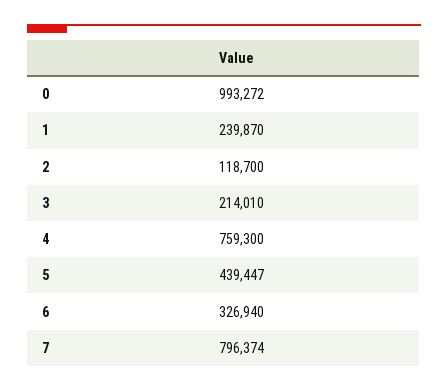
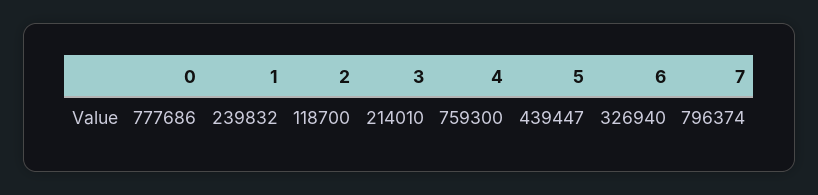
  {
-   "0": 993272,
+   "0": 777686,
-   "1": 239870,
+   "1": 239832,
    "2": 118700,
    "3": 214010,
    "4": 759300,
    "5": 439447,
    "6": 326940,
    "7": 796374
  }

